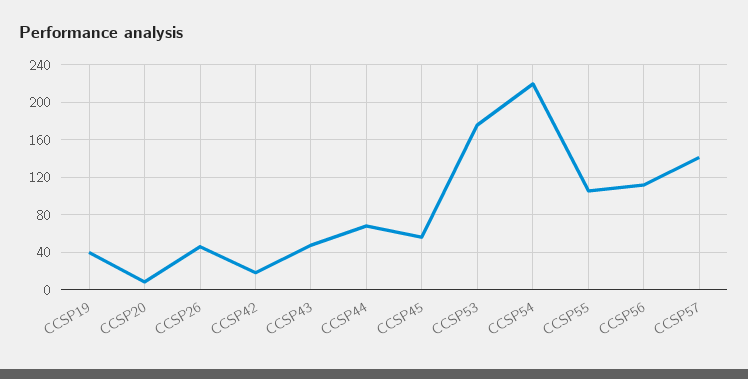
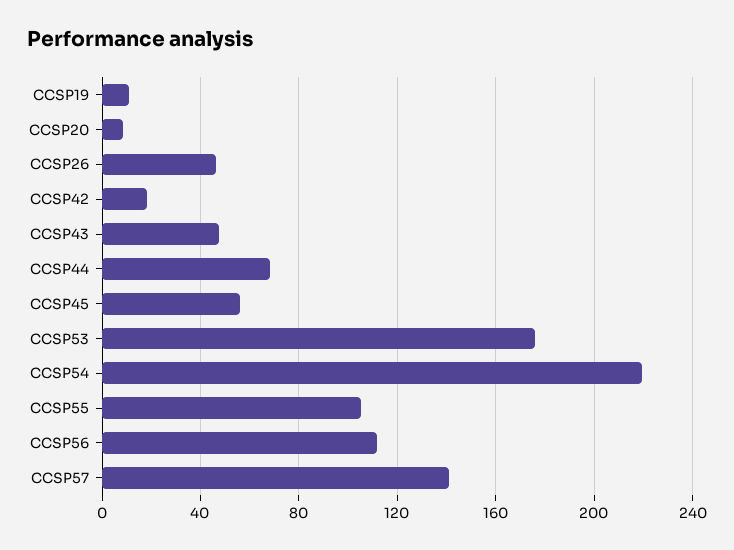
  {
-   "CCSP19": 40,
+   "CCSP19": 10,
    "CCSP20": 10,
    "CCSP26": 45,
    "CCSP42": 20,
    "CCSP43": 50,
    "CCSP44": 70,
    "CCSP45": 55,
    "CCSP53": 175,
    "CCSP54": 220,
    "CCSP55": 105,
    "CCSP56": 110,
    "CCSP57": 140
  }

